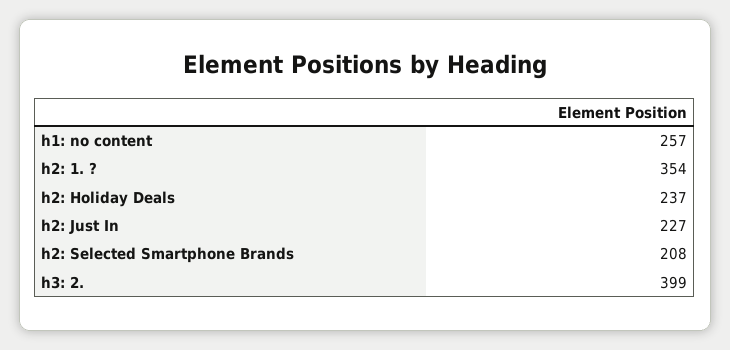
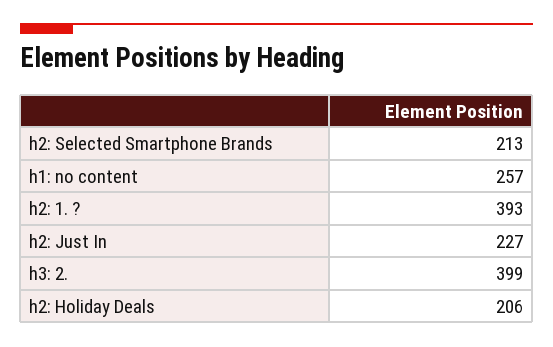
  {
    "h1: no content": 257,
-   "h2: 1. ?": 354,
+   "h2: 1. ?": 393,
-   "h2: Holiday Deals": 237,
+   "h2: Holiday Deals": 206,
    "h2: Just In": 227,
-   "h2: Selected Smartphone Brands": 208,
+   "h2: Selected Smartphone Brands": 213,
    "h3: 2.": 399
  }

